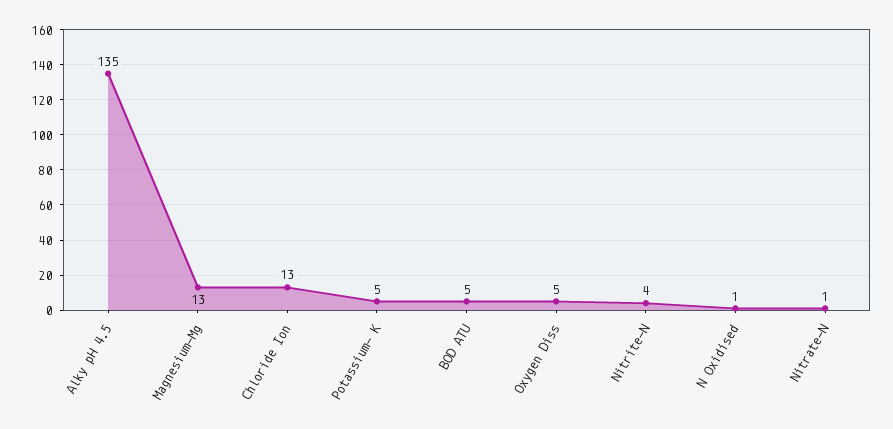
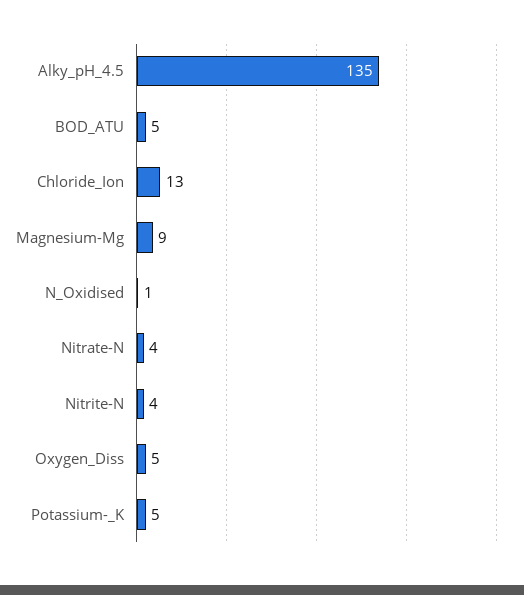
  {
    "Alky pH 4.5": 135,
-   "Magnesium-Mg": 13,
+   "Magnesium-Mg": 9,
    "Chloride Ion": 13,
    "Potassium- K": 5,
    "BOD ATU": 5,
    "Oxygen Diss": 5,
    "Nitrite-N": 4,
    "N Oxidised": 1,
-   "Nitrate-N": 1
+   "Nitrate-N": 4
  }

